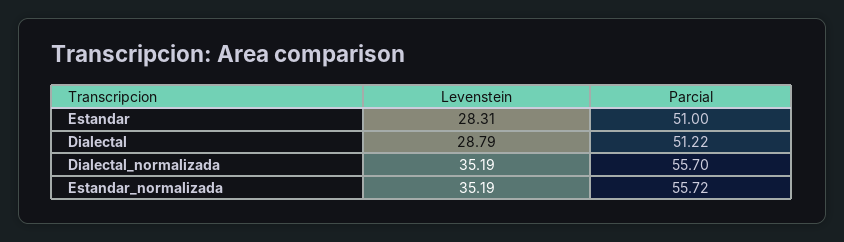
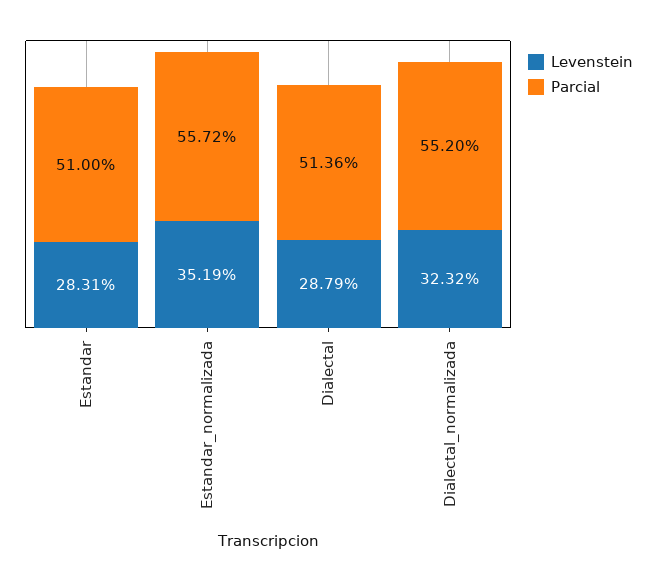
  {
    "Levenstein": {
      "Estandar": 28.31,
      "Dialectal": 28.79,
-     "Dialectal_normalizada": 35.19,
+     "Dialectal_normalizada": 32.32,
      "Estandar_normalizada": 35.19
    },
    "Parcial": {
      "Estandar": 51,
-     "Dialectal": 51.22,
+     "Dialectal": 51.36,
-     "Dialectal_normalizada": 55.7,
+     "Dialectal_normalizada": 55.2,
      "Estandar_normalizada": 55.72
    }
  }

